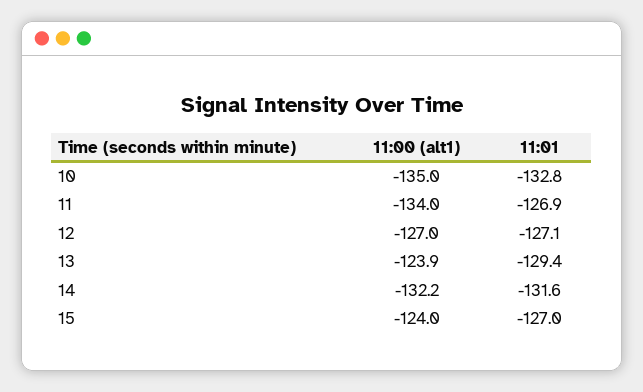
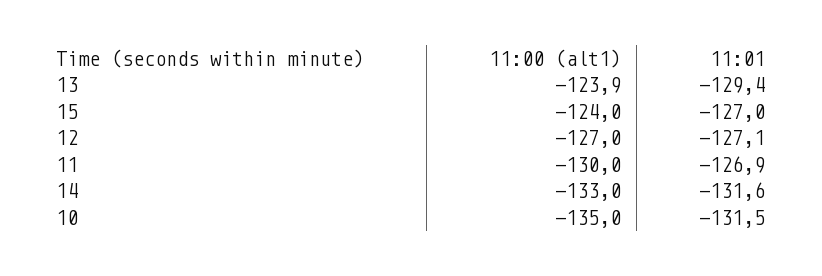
  {
    "11:00 (alt1)": {
      "10": -135,
-     "11": -134,
+     "11": -130,
      "12": -127,
      "13": -123.9,
-     "14": -132.2,
+     "14": -133,
      "15": -124
    },
    "11:01": {
-     "10": -132.8,
+     "10": -131.5,
      "11": -126.9,
      "12": -127.1,
      "13": -129.4,
      "14": -131.6,
      "15": -127
    }
  }

